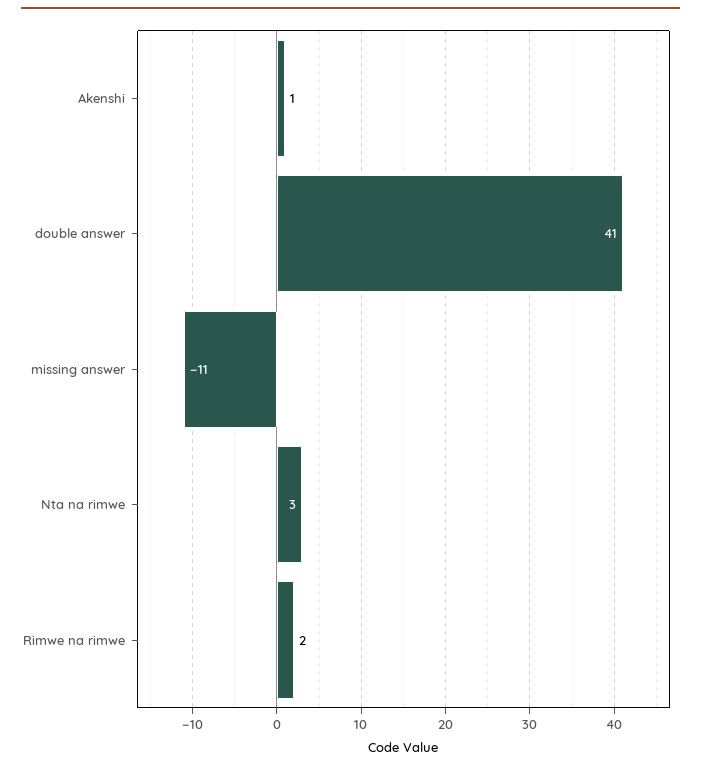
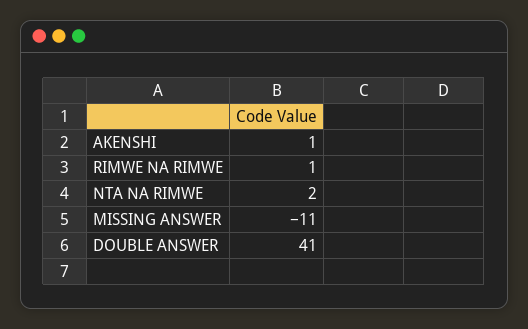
  {
    "Akenshi": 1,
    "double answer": 41,
    "missing answer": -11,
-   "Nta na rimwe": 3,
+   "Nta na rimwe": 2,
-   "Rimwe na rimwe": 2
+   "Rimwe na rimwe": 1
  }

